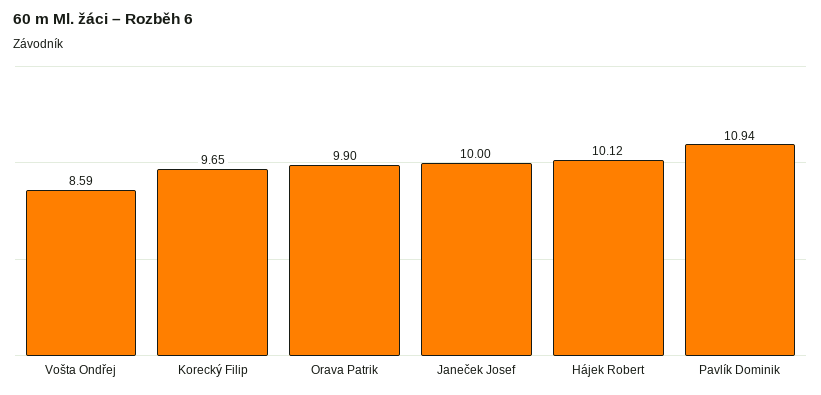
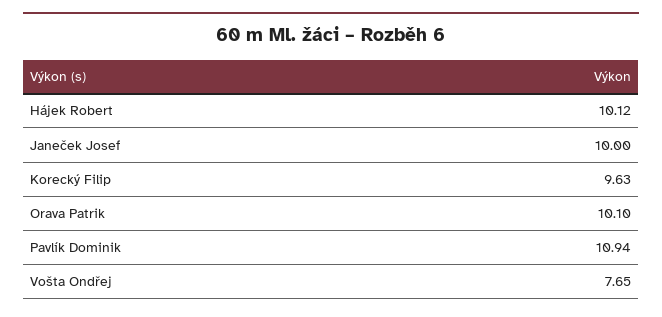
  {
-   "Vošta Ondřej": 8.59,
+   "Vošta Ondřej": 7.65,
-   "Korecký Filip": 9.65,
+   "Korecký Filip": 9.63,
-   "Orava Patrik": 9.9,
+   "Orava Patrik": 10.1,
    "Janeček Josef": 10,
    "Hájek Robert": 10.12,
    "Pavlík Dominik": 10.94
  }

